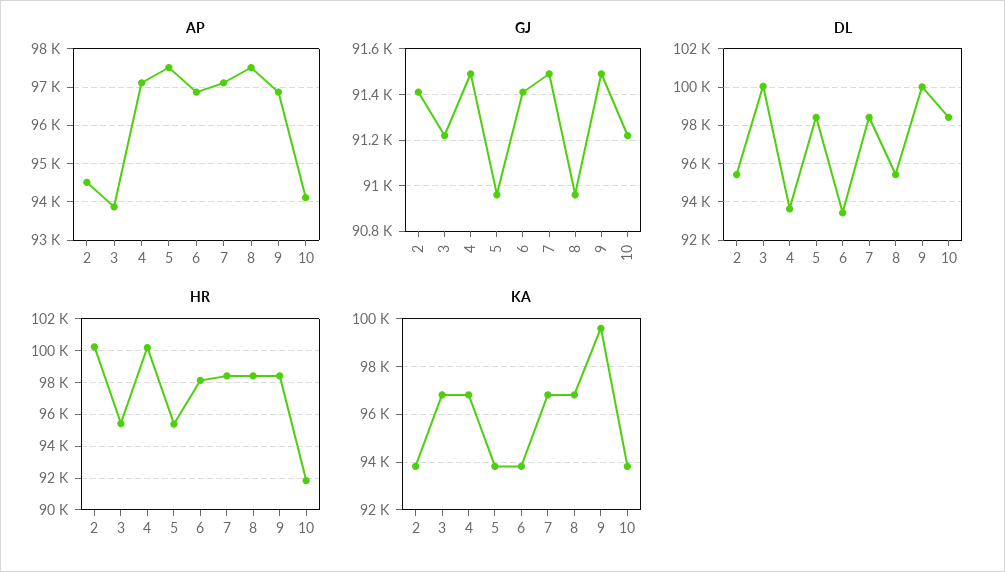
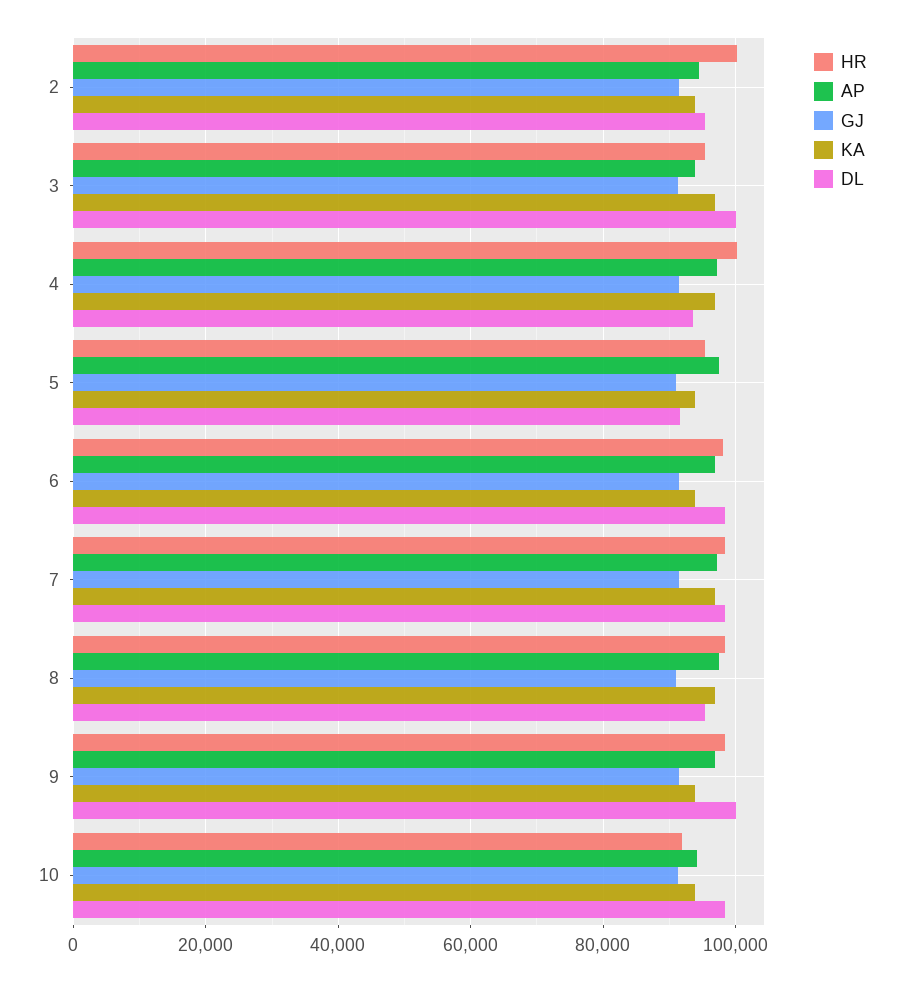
  {
    "AP": {
      "2": 94600,
      "3": 93800,
      "4": 97200,
      "5": 97600,
      "6": 96800,
      "7": 97200,
      "8": 97600,
      "9": 96800,
      "10": 94200
    },
    "GJ": {
      "2": 91400,
      "3": 91200,
      "4": 91500,
      "5": 90950,
      "6": 91400,
      "7": 91500,
      "8": 90950,
      "9": 91500,
      "10": 91200
    },
    "DL": {
      "2": 95500,
      "3": 100000,
      "4": 93500,
-     "5": 98500,
+     "5": 92000,
-     "6": 93500,
+     "6": 98000,
      "7": 98500,
      "8": 95500,
      "9": 100000,
      "10": 98500
    },
    "HR": {
      "2": 100000,
      "3": 95500,
      "4": 100000,
      "5": 95500,
      "6": 98000,
      "7": 98500,
      "8": 98500,
      "9": 98500,
      "10": 92000
    },
    "KA": {
      "2": 94000,
      "3": 97000,
      "4": 97000,
      "5": 94000,
      "6": 94000,
      "7": 97000,
      "8": 97000,
-     "9": 99500,
+     "9": 94000,
      "10": 94000
    }
  }

